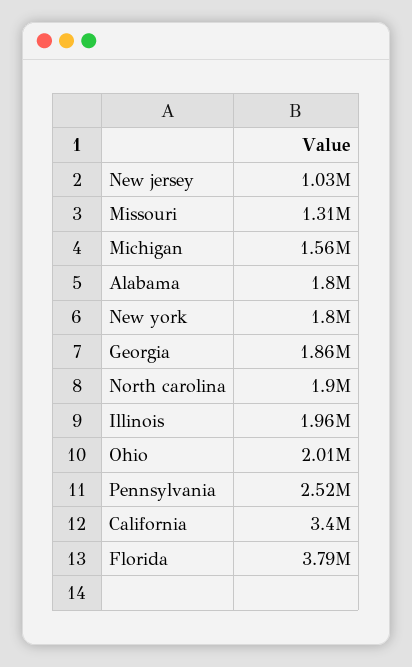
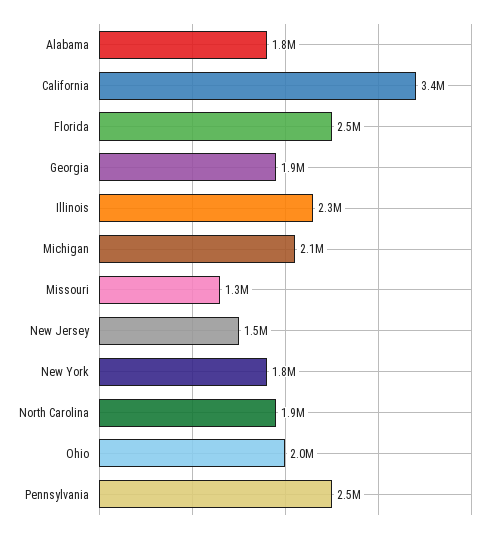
  {
-   "New jersey": 1030000,
+   "New jersey": 1500000,
    "Missouri": 1310000,
-   "Michigan": 1560000,
+   "Michigan": 2100000,
    "Alabama": 1800000,
    "New york": 1800000,
    "Georgia": 1860000,
    "North carolina": 1900000,
-   "Illinois": 1960000,
+   "Illinois": 2300000,
    "Ohio": 2010000,
    "Pennsylvania": 2520000,
    "California": 3400000,
-   "Florida": 3790000
+   "Florida": 2500000
  }

